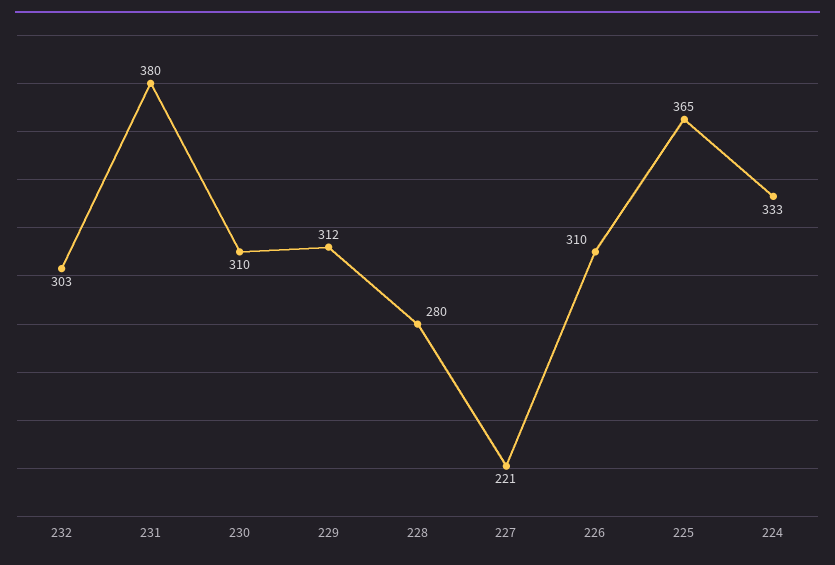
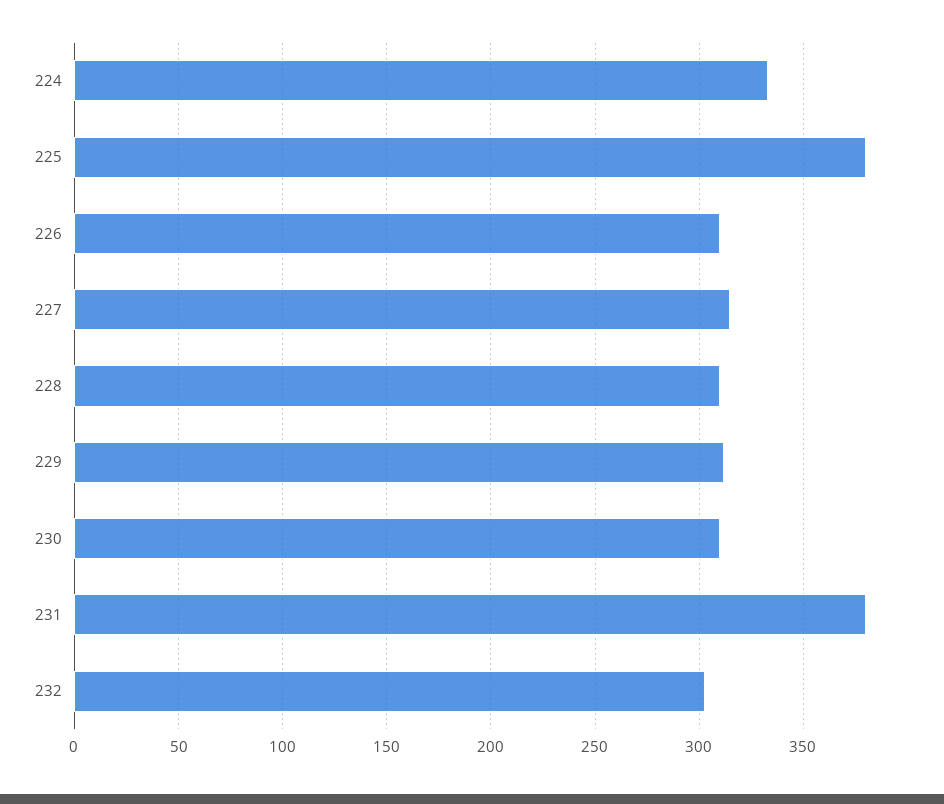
  {
    "232": 303,
    "231": 380,
    "230": 310,
    "229": 312,
-   "228": 280,
+   "228": 310,
-   "227": 221,
+   "227": 315,
    "226": 310,
-   "225": 365,
+   "225": 380,
    "224": 333
  }

